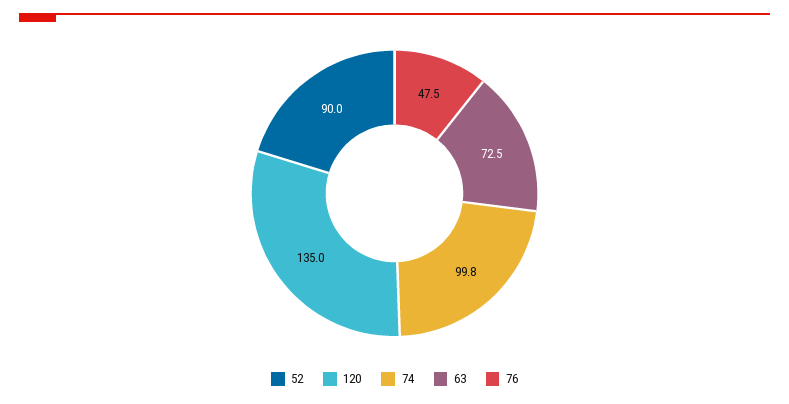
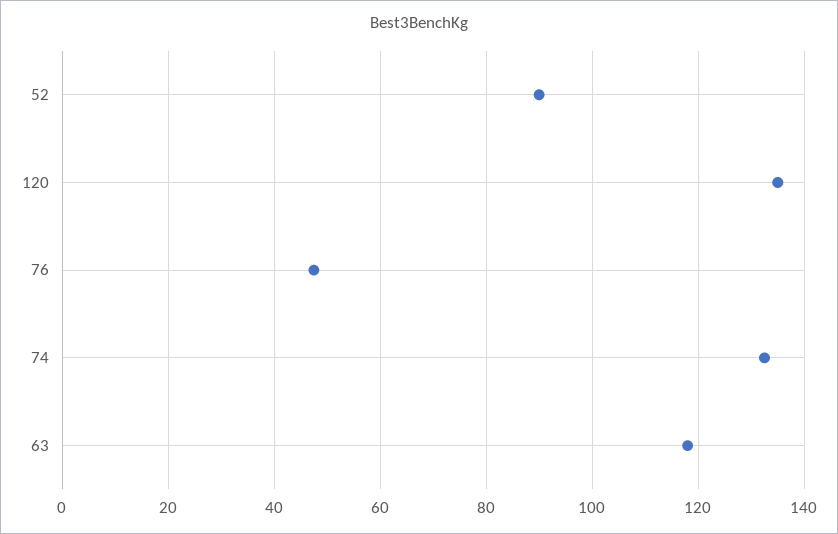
  {
    "52": 90,
    "120": 135,
-   "74": 99.8,
+   "74": 132,
-   "63": 72.5,
+   "63": 118,
    "76": 47.5
  }

